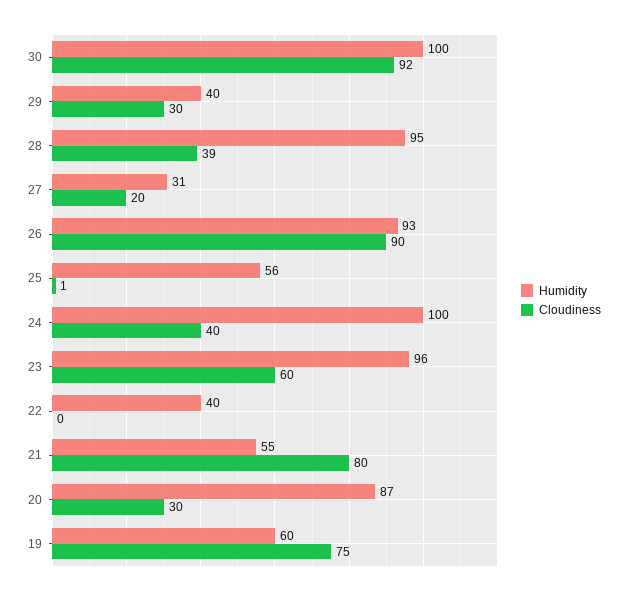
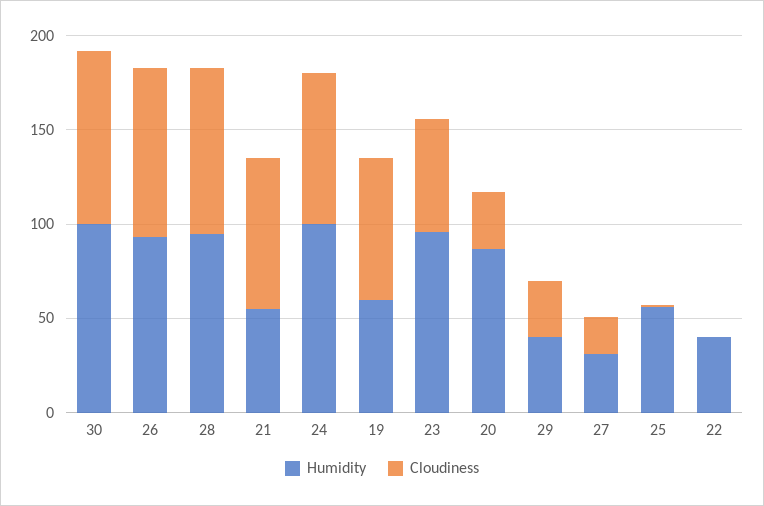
  {
    "Humidity": {
      "30": 100,
      "29": 40,
      "28": 95,
      "27": 31,
      "26": 93,
      "25": 56,
      "24": 100,
      "23": 96,
      "22": 40,
      "21": 55,
      "20": 87,
      "19": 60
    },
    "Cloudiness": {
      "30": 92,
      "29": 30,
-     "28": 39,
+     "28": 90,
      "27": 20,
      "26": 90,
      "25": 1,
-     "24": 40,
+     "24": 80,
      "23": 60,
      "22": 0,
      "21": 80,
      "20": 30,
      "19": 75
    }
  }

